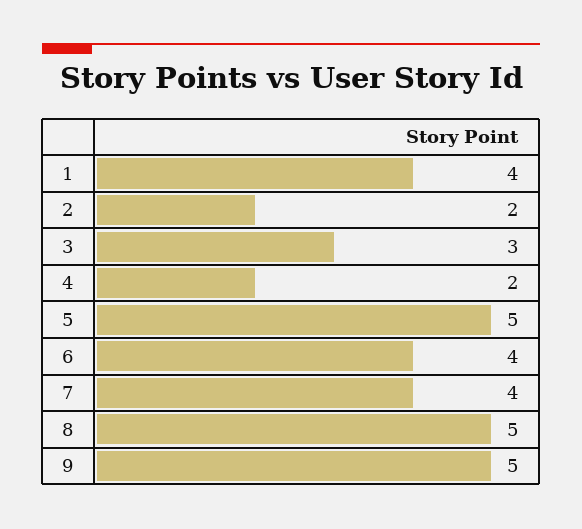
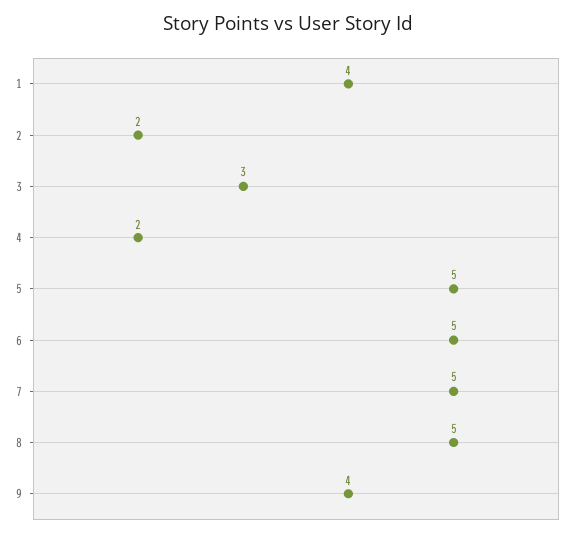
  {
    "1": 4,
    "2": 2,
    "3": 3,
    "4": 2,
    "5": 5,
-   "6": 4,
+   "6": 5,
-   "7": 4,
+   "7": 5,
    "8": 5,
-   "9": 5
+   "9": 4
  }

